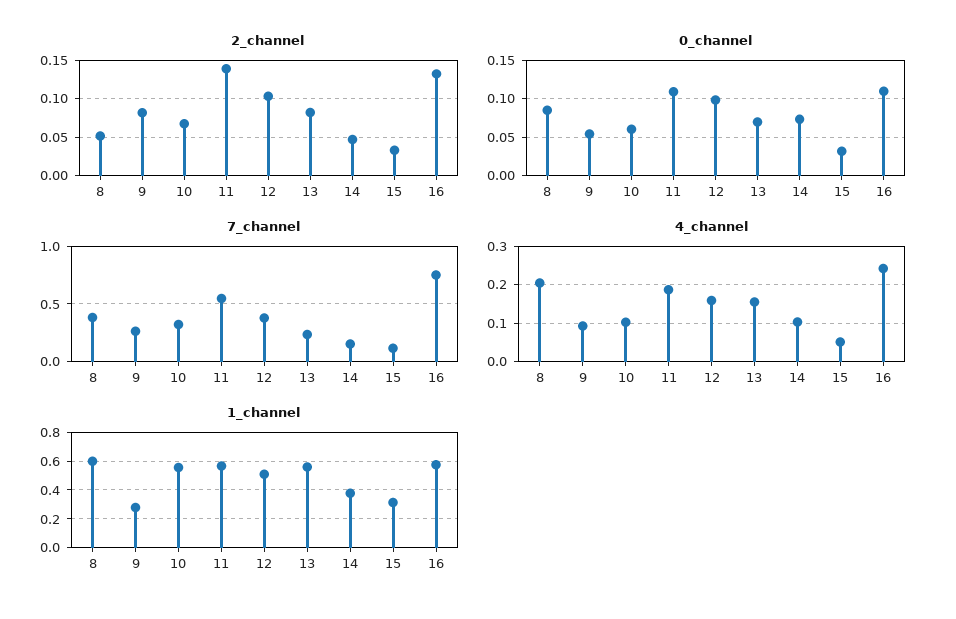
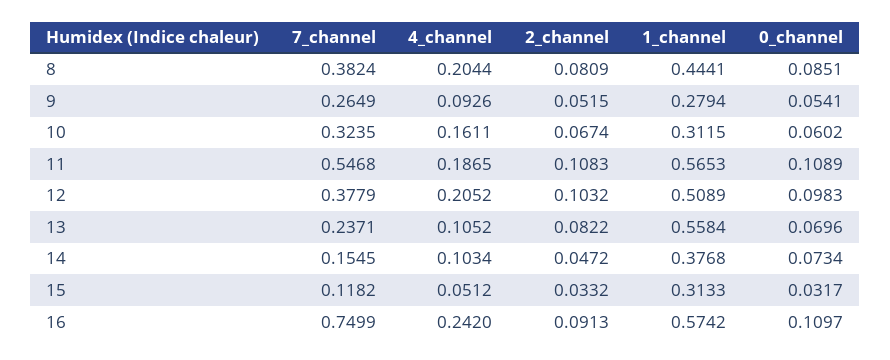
  {
    "2_channel": {
-     "8": 0.05,
+     "8": 0.0809,
-     "9": 0.08,
+     "9": 0.0515,
      "10": 0.0674,
-     "11": 0.14,
+     "11": 0.1083,
      "12": 0.1032,
      "13": 0.0822,
      "14": 0.0472,
      "15": 0.0332,
-     "16": 0.13
+     "16": 0.0913
    },
    "0_channel": {
      "8": 0.0851,
      "9": 0.0541,
      "10": 0.0602,
      "11": 0.1089,
      "12": 0.0983,
      "13": 0.0696,
      "14": 0.0734,
      "15": 0.0317,
      "16": 0.1097
    },
    "7_channel": {
      "8": 0.3824,
      "9": 0.2649,
      "10": 0.3235,
      "11": 0.5468,
      "12": 0.3779,
      "13": 0.2371,
      "14": 0.1545,
      "15": 0.1182,
      "16": 0.7499
    },
    "4_channel": {
      "8": 0.2044,
      "9": 0.0926,
-     "10": 0.1,
+     "10": 0.1611,
      "11": 0.1865,
-     "12": 0.16,
+     "12": 0.2052,
-     "13": 0.16,
+     "13": 0.1052,
      "14": 0.1034,
      "15": 0.0512,
      "16": 0.242
    },
    "1_channel": {
-     "8": 0.6,
+     "8": 0.4441,
      "9": 0.2794,
-     "10": 0.55,
+     "10": 0.3115,
      "11": 0.5653,
      "12": 0.5089,
      "13": 0.5584,
      "14": 0.3768,
      "15": 0.3133,
      "16": 0.5742
    }
  }

